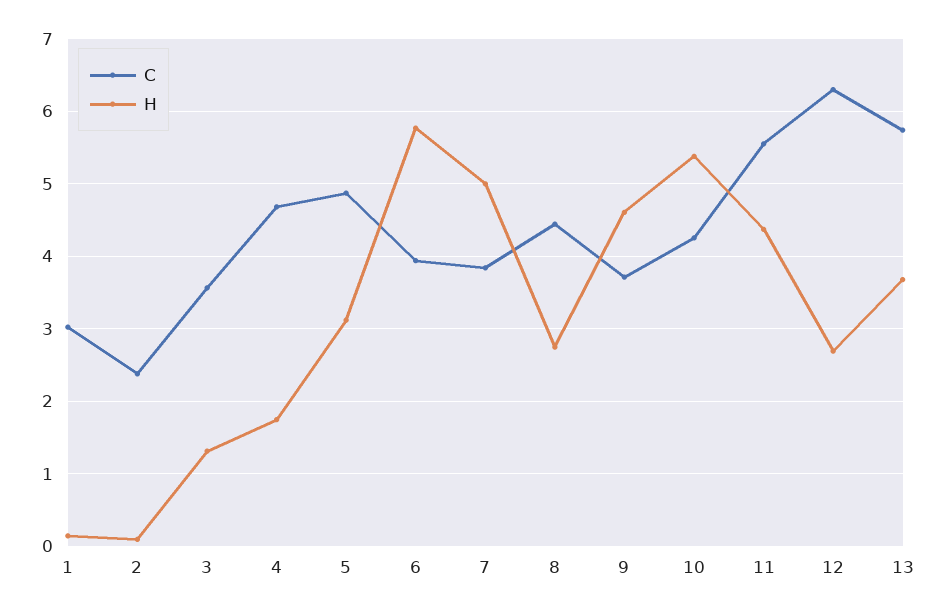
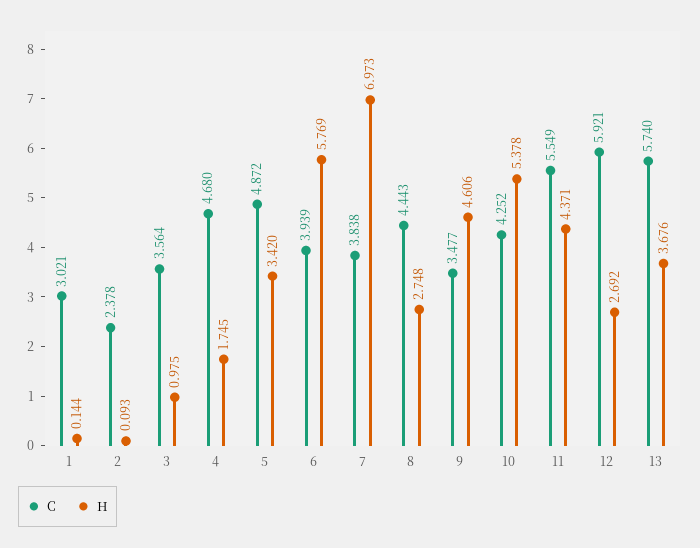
  {
    "C": {
      "1": 3.021,
      "2": 2.378,
      "3": 3.564,
      "4": 4.68,
      "5": 4.872,
      "6": 3.939,
      "7": 3.838,
      "8": 4.443,
-     "9": 3.7,
+     "9": 3.477,
      "10": 4.252,
      "11": 5.549,
-     "12": 6.3,
+     "12": 5.921,
      "13": 5.74
    },
    "H": {
      "1": 0.144,
      "2": 0.093,
-     "3": 1.3,
+     "3": 0.975,
      "4": 1.745,
-     "5": 3.1,
+     "5": 3.42,
      "6": 5.769,
-     "7": 5,
+     "7": 6.973,
      "8": 2.748,
      "9": 4.606,
      "10": 5.378,
      "11": 4.371,
      "12": 2.692,
      "13": 3.676
    }
  }

